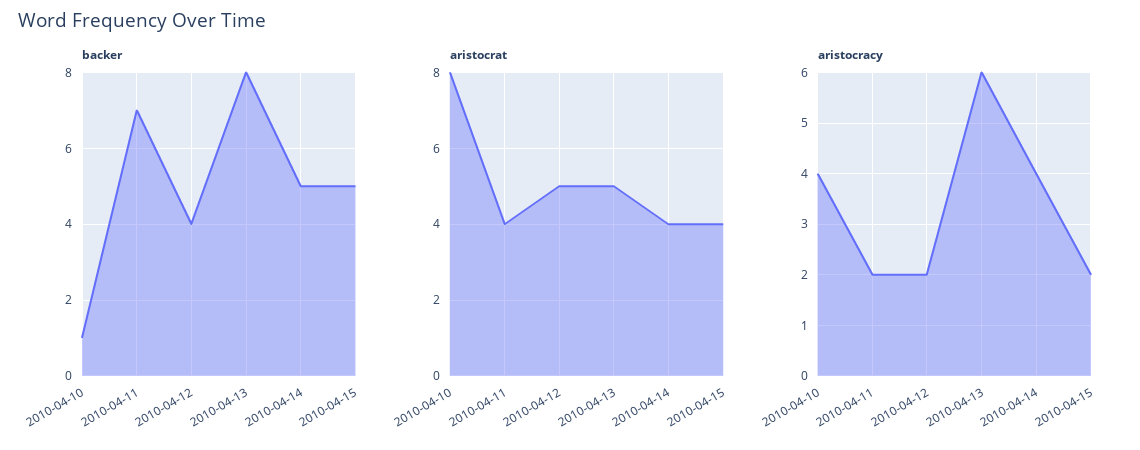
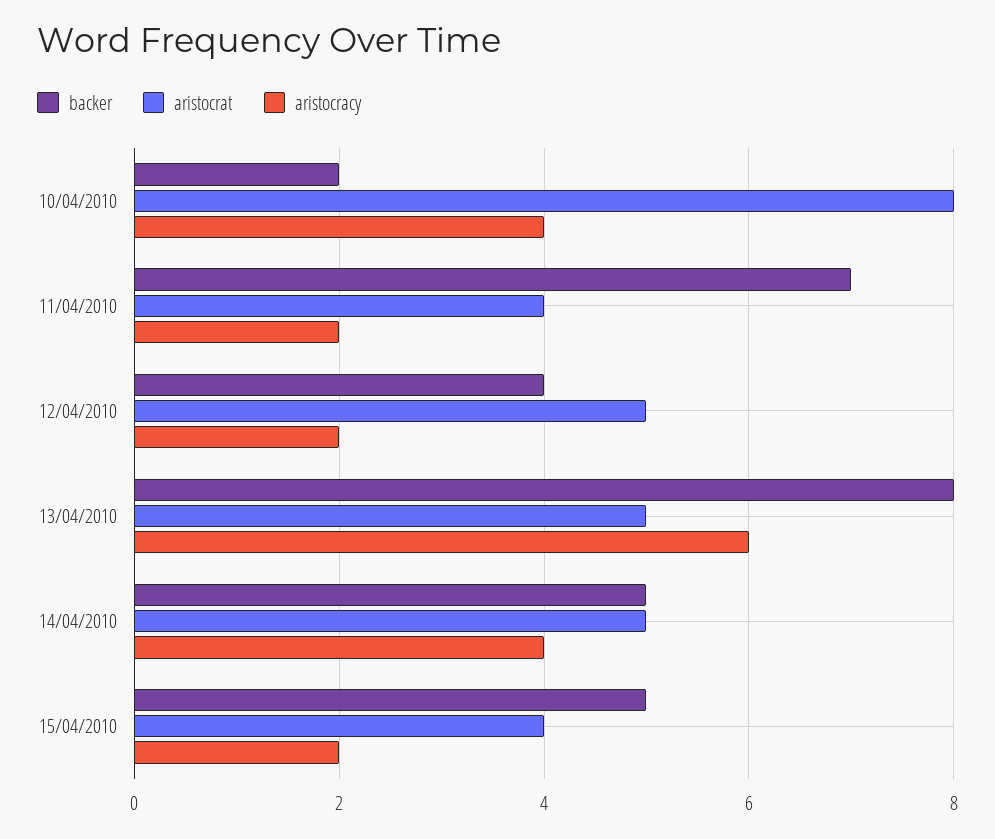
  {
    "backer": {
-     "2010-04-10": 1,
+     "2010-04-10": 2,
      "2010-04-11": 7,
      "2010-04-12": 4,
      "2010-04-13": 8,
      "2010-04-14": 5,
      "2010-04-15": 5
    },
    "aristocrat": {
      "2010-04-10": 8,
      "2010-04-11": 4,
      "2010-04-12": 5,
      "2010-04-13": 5,
-     "2010-04-14": 4,
+     "2010-04-14": 5,
      "2010-04-15": 4
    },
    "aristocracy": {
      "2010-04-10": 4,
      "2010-04-11": 2,
      "2010-04-12": 2,
      "2010-04-13": 6,
      "2010-04-14": 4,
      "2010-04-15": 2
    }
  }

